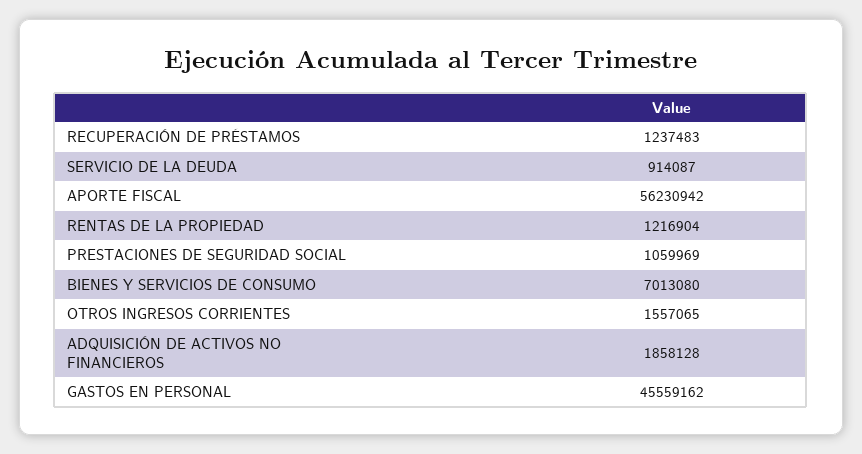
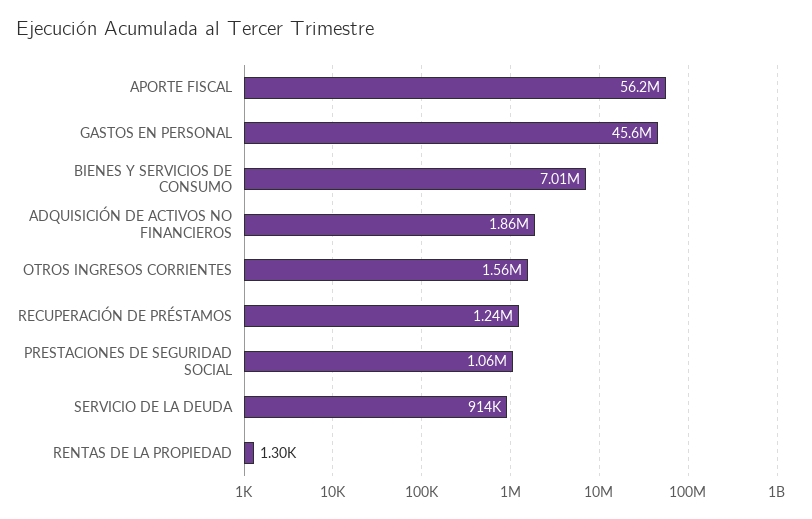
  {
    "RECUPERACIÓN DE PRÉSTAMOS": 1237483,
    "SERVICIO DE LA DEUDA": 914087,
    "APORTE FISCAL": 56230942,
-   "RENTAS DE LA PROPIEDAD": 1216904,
+   "RENTAS DE LA PROPIEDAD": 1300,
    "PRESTACIONES DE SEGURIDAD SOCIAL": 1059969,
    "BIENES Y SERVICIOS DE CONSUMO": 7013080,
    "OTROS INGRESOS CORRIENTES": 1557065,
    "ADQUISICIÓN DE ACTIVOS NO FINANCIEROS": 1858128,
    "GASTOS EN PERSONAL": 45559162
  }

